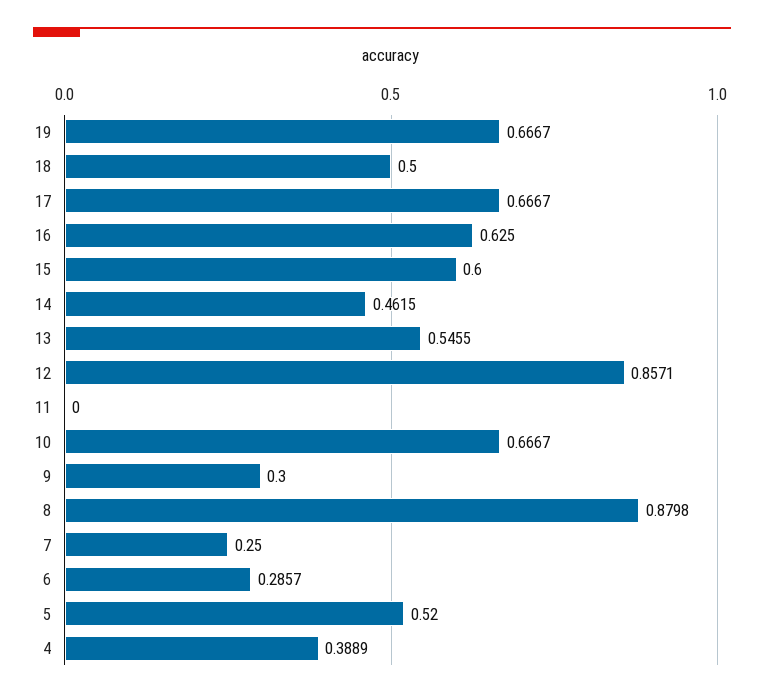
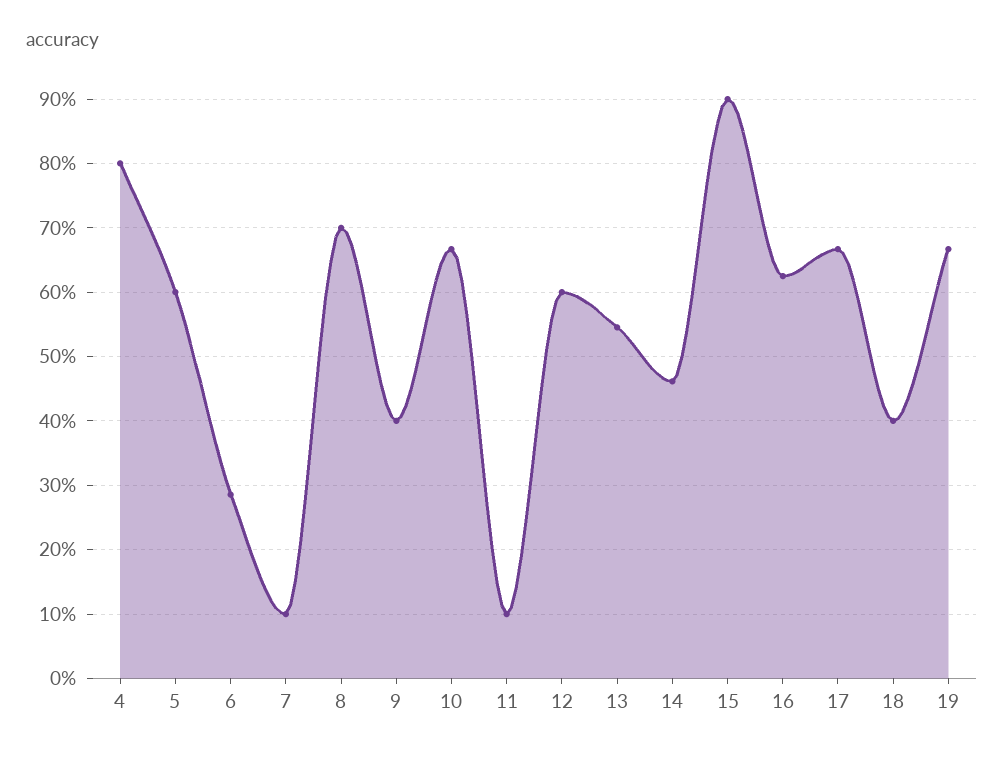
  {
    "19": 0.6667,
-   "18": 0.5,
+   "18": 0.4,
    "17": 0.6667,
    "16": 0.625,
-   "15": 0.6,
+   "15": 0.9,
    "14": 0.4615,
    "13": 0.5455,
-   "12": 0.8571,
+   "12": 0.6,
-   "11": 0,
+   "11": 0.1,
    "10": 0.6667,
-   "9": 0.3,
+   "9": 0.4,
-   "8": 0.8798,
+   "8": 0.7,
-   "7": 0.25,
+   "7": 0.1,
    "6": 0.2857,
-   "5": 0.52,
+   "5": 0.6,
-   "4": 0.3889
+   "4": 0.8
  }

